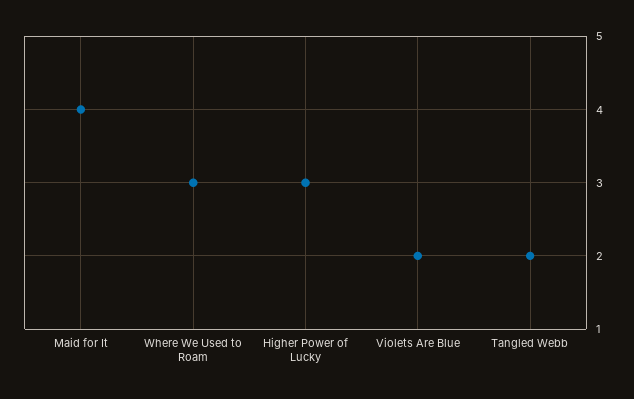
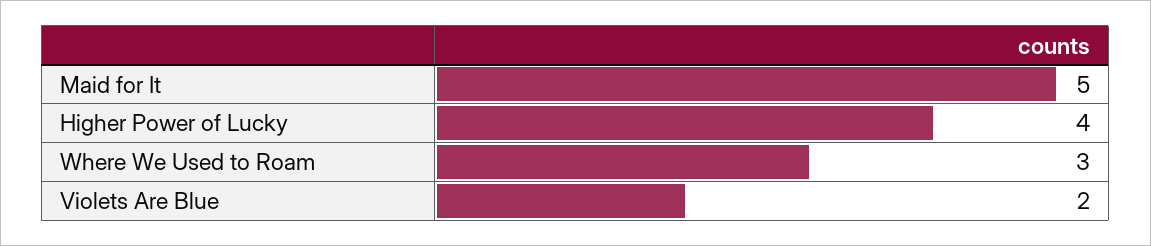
  {
-   "Maid for It": 4,
+   "Maid for It": 5,
    "Where We Used to Roam": 3,
-   "Higher Power of Lucky": 3,
+   "Higher Power of Lucky": 4,
-   "Violets Are Blue": 2,
+   "Violets Are Blue": 2
-   "Tangled Webb": 2
  }

